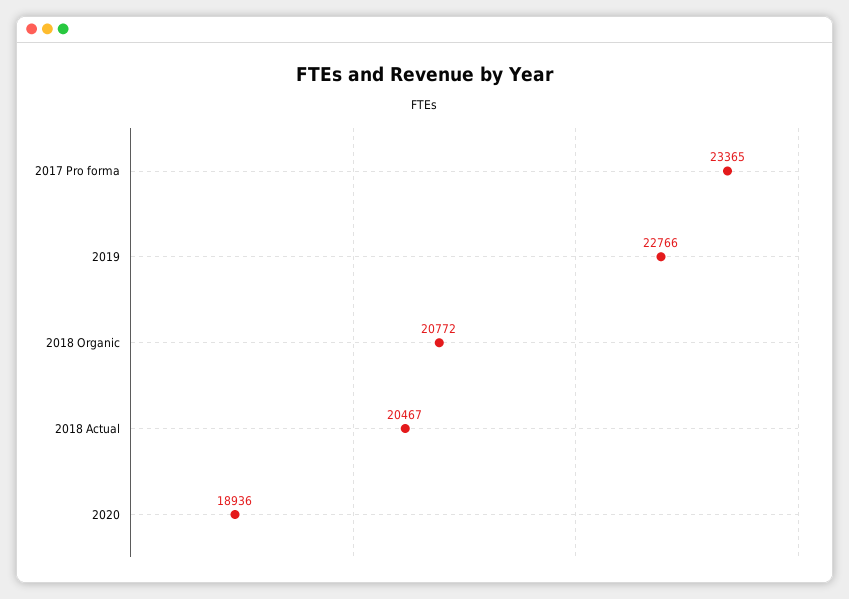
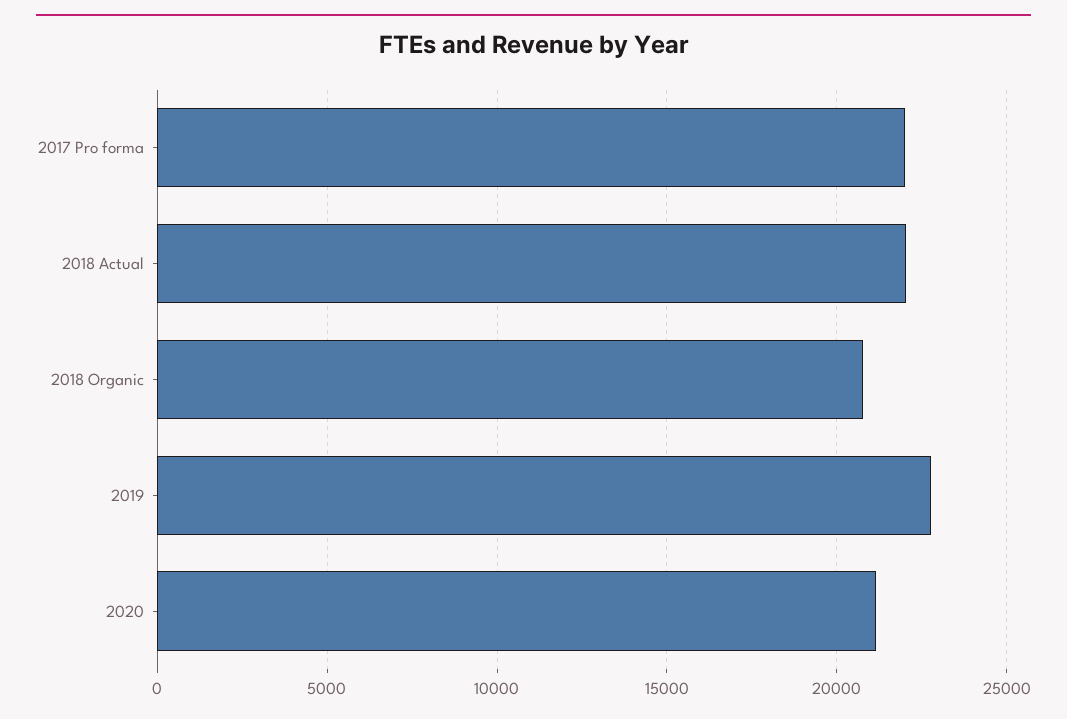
  {
-   "2017 Pro forma": 23365,
+   "2017 Pro forma": 22000,
    "2019": 22766,
    "2018 Organic": 20772,
-   "2018 Actual": 20467,
+   "2018 Actual": 22000,
-   "2020": 18936
+   "2020": 21000
  }

